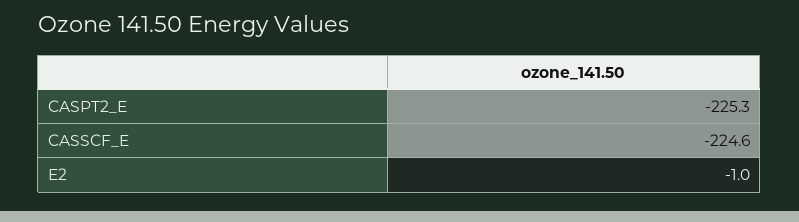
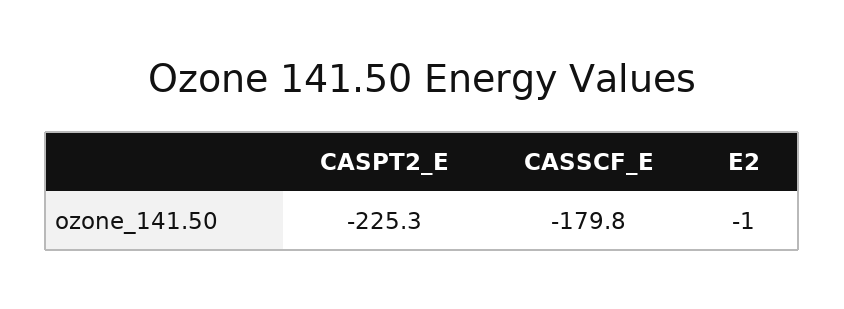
  {
    "CASPT2_E": -225.3,
-   "CASSCF_E": -224.6,
+   "CASSCF_E": -179.8,
    "E2": -1
  }

